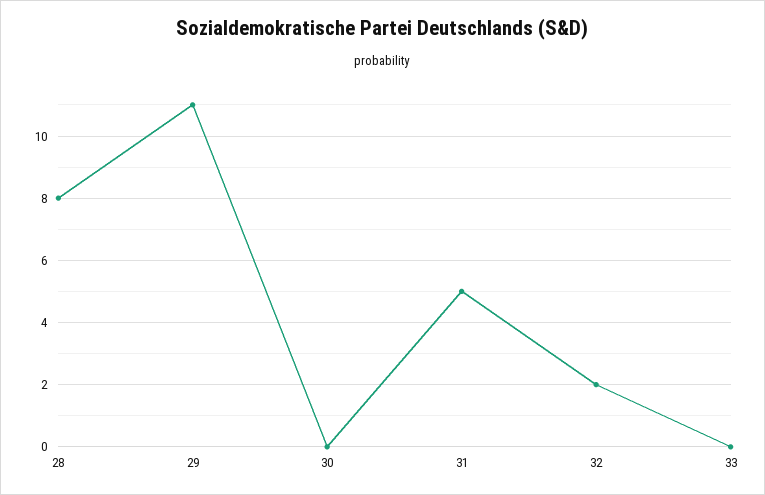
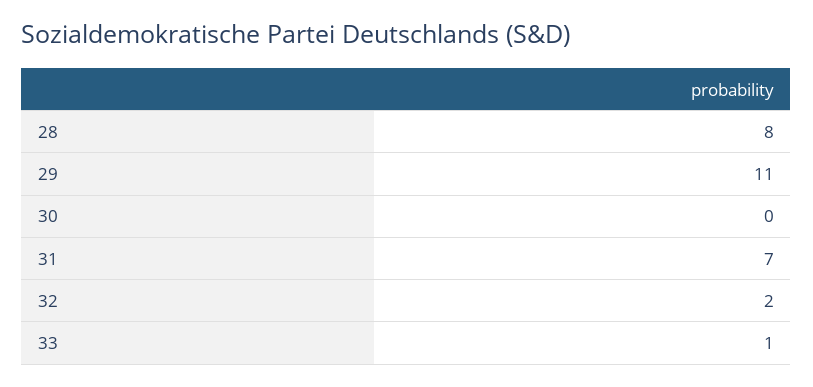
  {
    "28": 8,
    "29": 11,
    "30": 0,
-   "31": 5,
+   "31": 7,
    "32": 2,
-   "33": 0
+   "33": 1
  }

